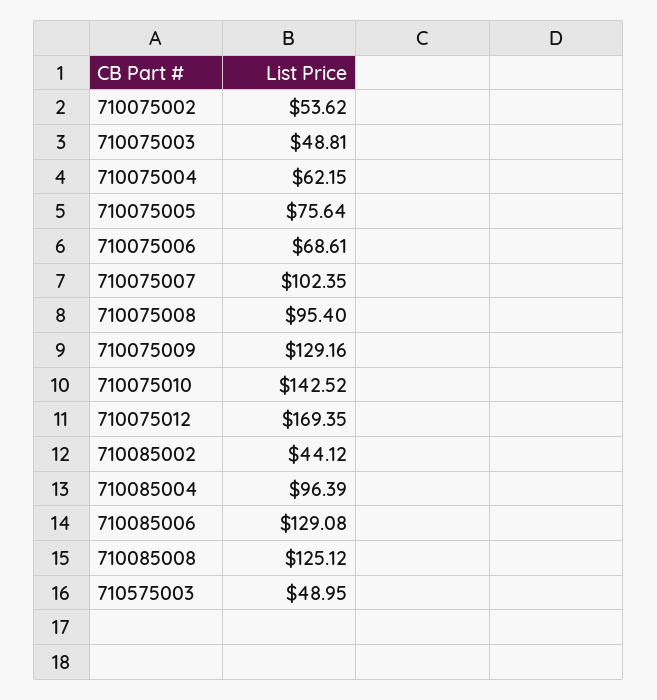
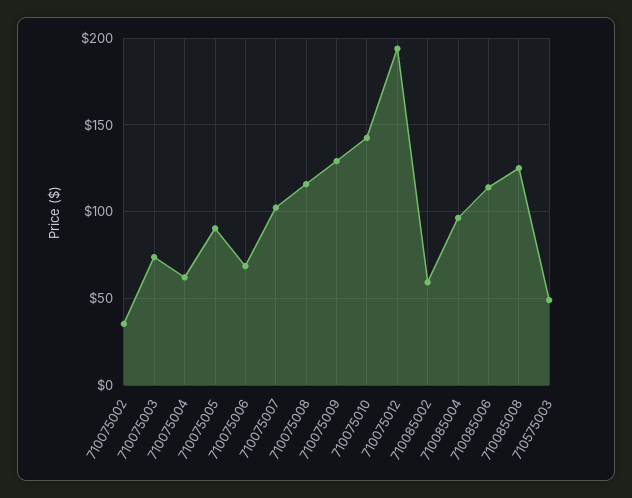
  {
-   "710075002": 53.62,
+   "710075002": 35,
-   "710075003": 48.81,
+   "710075003": 75,
    "710075004": 62.15,
-   "710075005": 75.64,
+   "710075005": 90,
    "710075006": 68.61,
    "710075007": 102.35,
-   "710075008": 95.4,
+   "710075008": 115,
    "710075009": 129.16,
    "710075010": 142.52,
-   "710075012": 169.35,
+   "710075012": 195,
-   "710085002": 44.12,
+   "710085002": 60,
    "710085004": 96.39,
-   "710085006": 129.08,
+   "710085006": 115,
    "710085008": 125.12,
    "710575003": 48.95
  }

